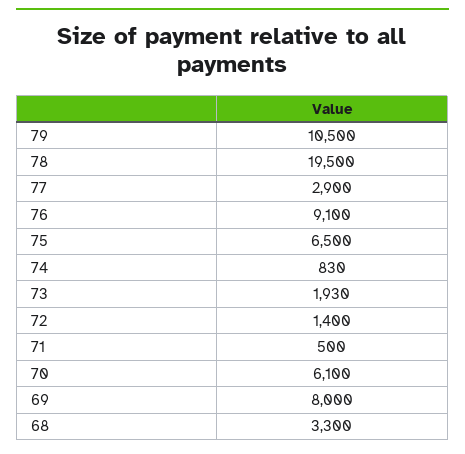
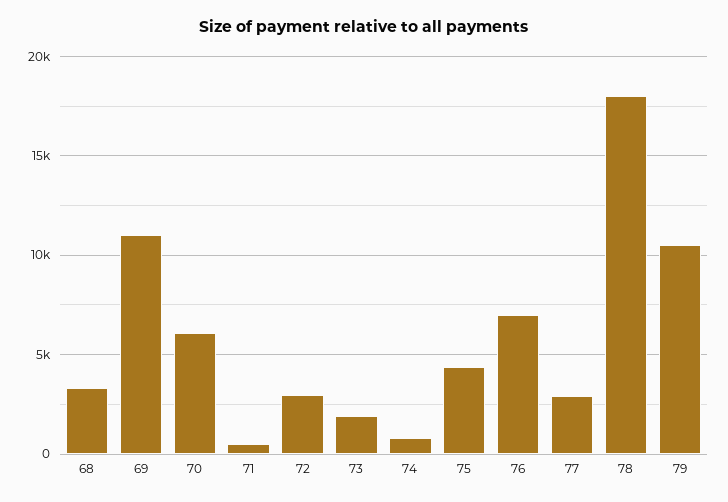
  {
    "79": 10500,
-   "78": 19500,
+   "78": 18000,
    "77": 2900,
-   "76": 9100,
+   "76": 7000,
-   "75": 6500,
+   "75": 4500,
    "74": 830,
    "73": 1930,
-   "72": 1400,
+   "72": 3000,
    "71": 500,
    "70": 6100,
-   "69": 8000,
+   "69": 11000,
    "68": 3300
  }

